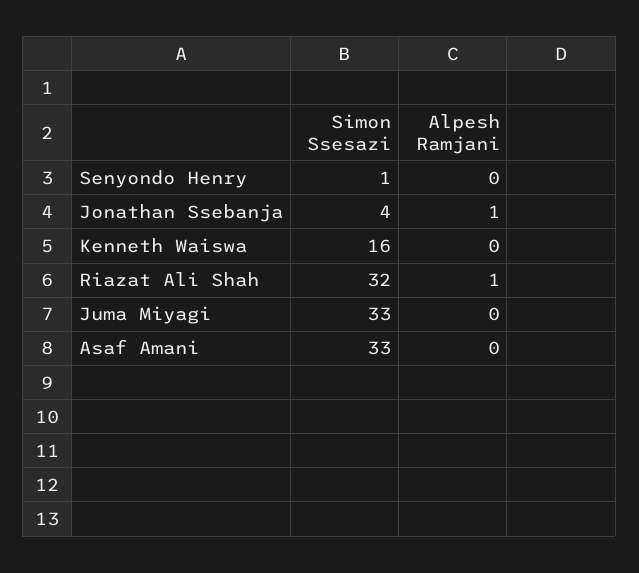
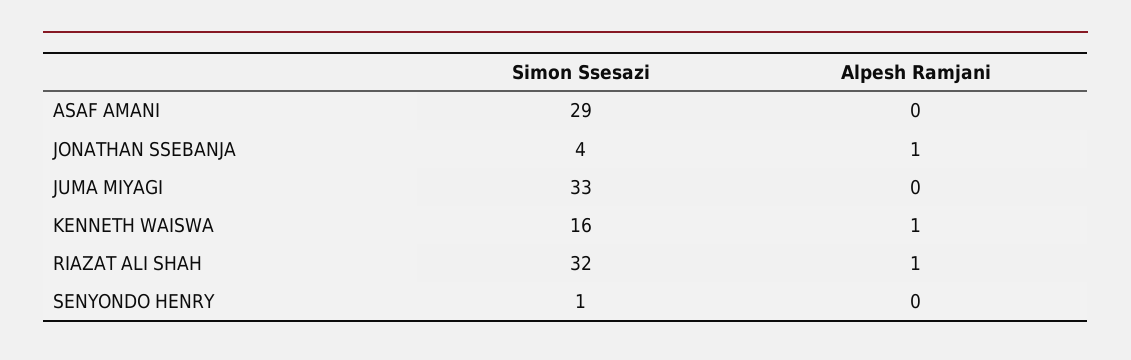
  {
    "Simon Ssesazi": {
      "Senyondo Henry": 1,
      "Jonathan Ssebanja": 4,
      "Kenneth Waiswa": 16,
      "Riazat Ali Shah": 32,
      "Juma Miyagi": 33,
-     "Asaf Amani": 33
+     "Asaf Amani": 29
    },
    "Alpesh Ramjani": {
      "Senyondo Henry": 0,
      "Jonathan Ssebanja": 1,
-     "Kenneth Waiswa": 0,
+     "Kenneth Waiswa": 1,
      "Riazat Ali Shah": 1,
      "Juma Miyagi": 0,
      "Asaf Amani": 0
    }
  }

